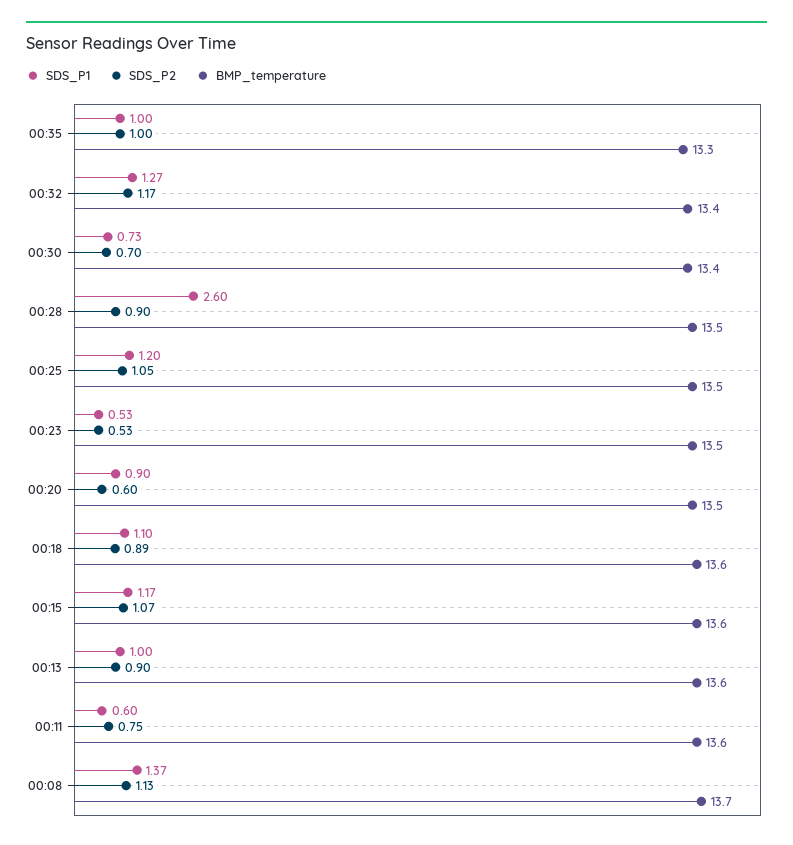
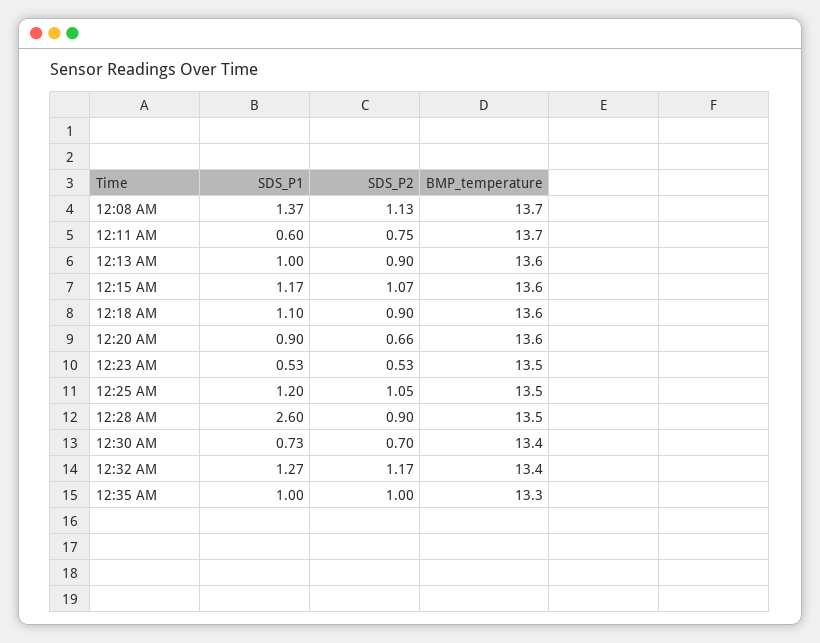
  {
    "SDS_P1": {
      "00:35": 1,
      "00:32": 1.27,
      "00:30": 0.73,
      "00:28": 2.6,
      "00:25": 1.2,
      "00:23": 0.53,
      "00:20": 0.9,
      "00:18": 1.1,
      "00:15": 1.17,
      "00:13": 1,
      "00:11": 0.6,
      "00:08": 1.37
    },
    "SDS_P2": {
      "00:35": 1,
      "00:32": 1.17,
      "00:30": 0.7,
      "00:28": 0.9,
      "00:25": 1.05,
      "00:23": 0.53,
-     "00:20": 0.6,
+     "00:20": 0.66,
-     "00:18": 0.89,
+     "00:18": 0.9,
      "00:15": 1.07,
      "00:13": 0.9,
      "00:11": 0.75,
      "00:08": 1.13
    },
    "BMP_temperature": {
      "00:35": 13.3,
      "00:32": 13.4,
      "00:30": 13.4,
      "00:28": 13.5,
      "00:25": 13.5,
      "00:23": 13.5,
-     "00:20": 13.5,
+     "00:20": 13.6,
      "00:18": 13.6,
      "00:15": 13.6,
      "00:13": 13.6,
-     "00:11": 13.6,
+     "00:11": 13.7,
      "00:08": 13.7
    }
  }

